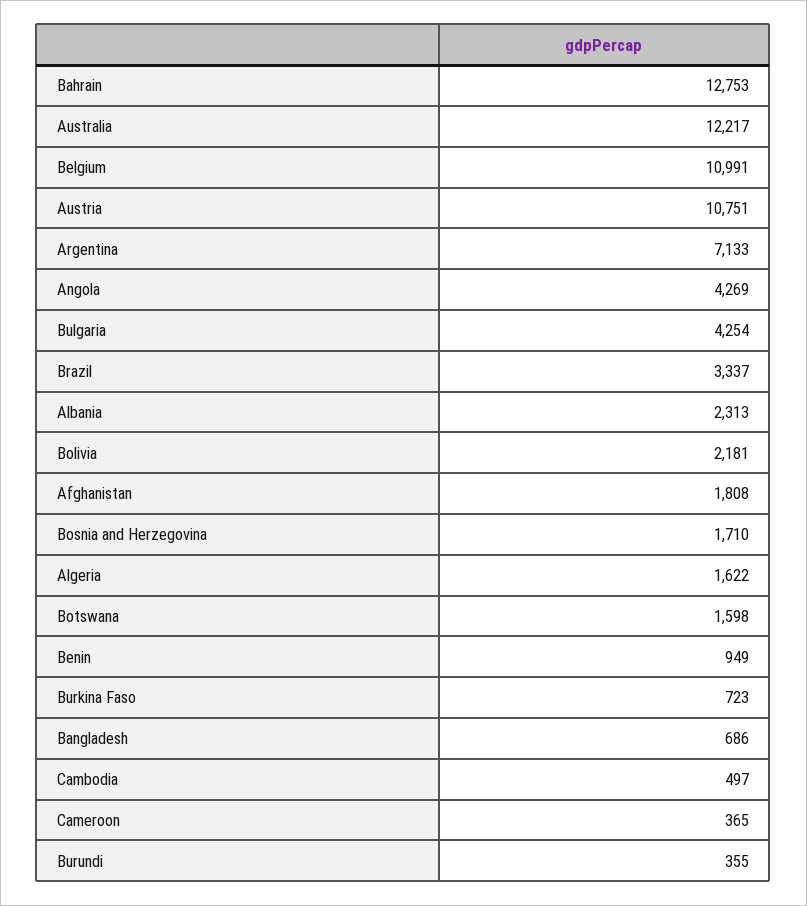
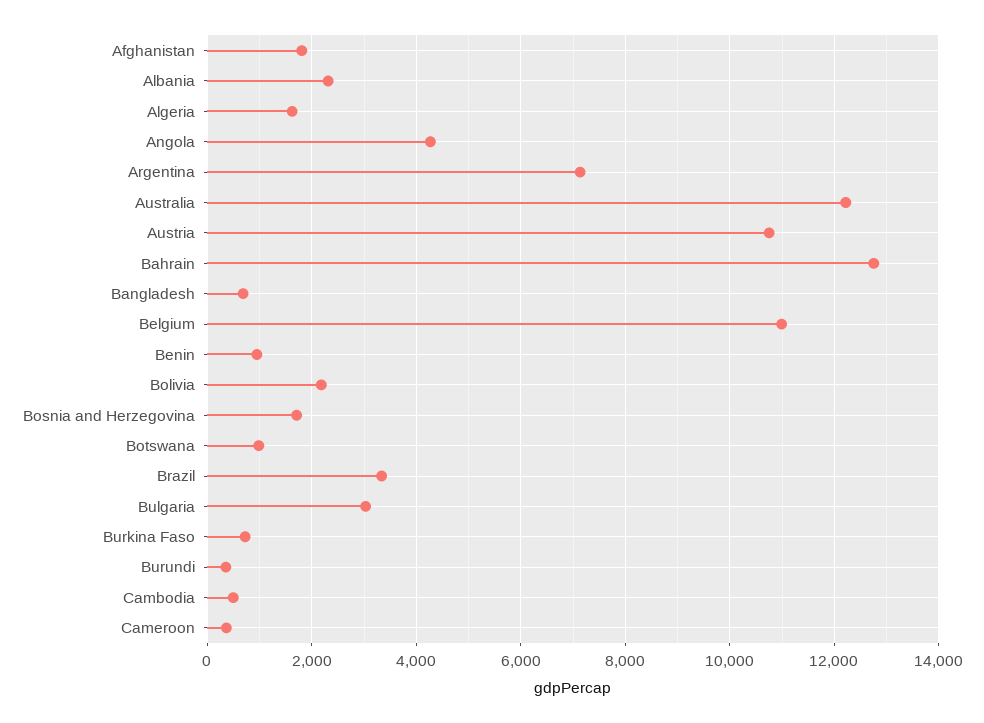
  {
    "Bahrain": 12753,
    "Australia": 12217,
    "Belgium": 10991,
    "Austria": 10751,
    "Argentina": 7133,
    "Angola": 4269,
-   "Bulgaria": 4254,
+   "Bulgaria": 3000,
    "Brazil": 3337,
    "Albania": 2313,
    "Bolivia": 2181,
    "Afghanistan": 1808,
    "Bosnia and Herzegovina": 1710,
    "Algeria": 1622,
-   "Botswana": 1598,
+   "Botswana": 1000,
    "Benin": 949,
    "Burkina Faso": 723,
    "Bangladesh": 686,
    "Cambodia": 497,
    "Cameroon": 365,
    "Burundi": 355
  }

